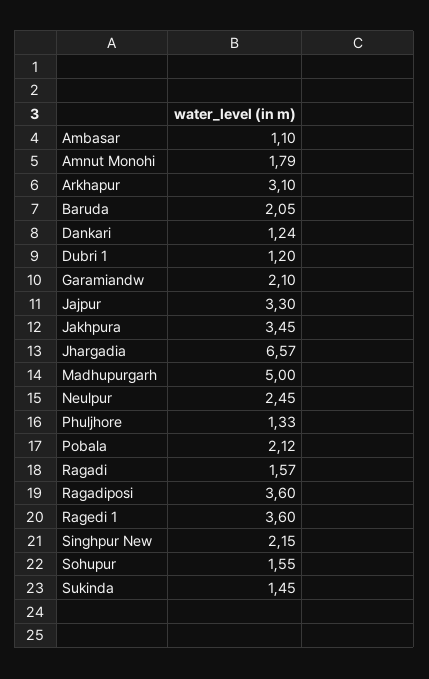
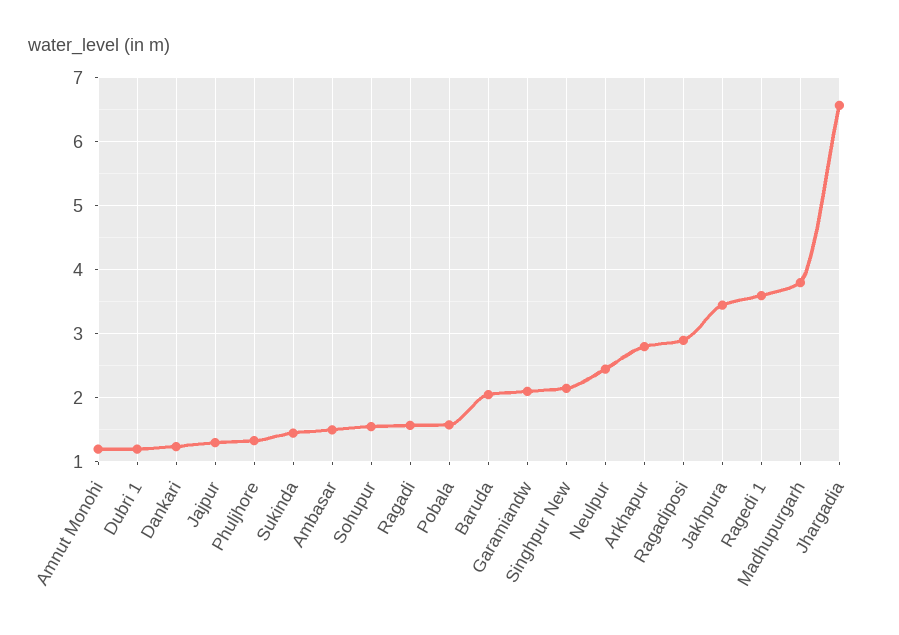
  {
-   "Ambasar": 1.1,
+   "Ambasar": 1.5,
-   "Amnut Monohi": 1.79,
+   "Amnut Monohi": 1.2,
-   "Arkhapur": 3.1,
+   "Arkhapur": 2.8,
    "Baruda": 2.05,
    "Dankari": 1.24,
    "Dubri 1": 1.2,
    "Garamiandw": 2.1,
-   "Jajpur": 3.3,
+   "Jajpur": 1.3,
    "Jakhpura": 3.45,
    "Jhargadia": 6.57,
-   "Madhupurgarh": 5,
+   "Madhupurgarh": 3.8,
    "Neulpur": 2.45,
    "Phuljhore": 1.33,
-   "Pobala": 2.12,
+   "Pobala": 1.6,
    "Ragadi": 1.57,
-   "Ragadiposi": 3.6,
+   "Ragadiposi": 2.9,
    "Ragedi 1": 3.6,
    "Singhpur New": 2.15,
    "Sohupur": 1.55,
    "Sukinda": 1.45
  }

